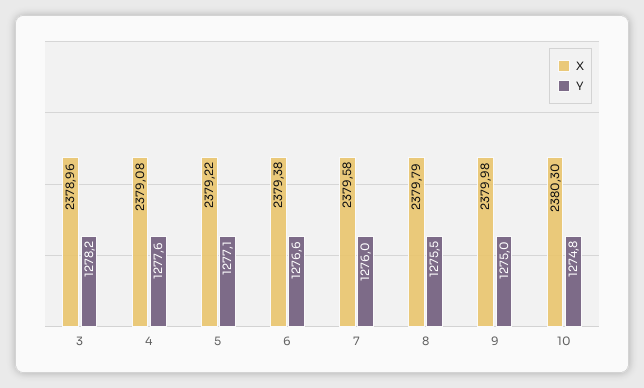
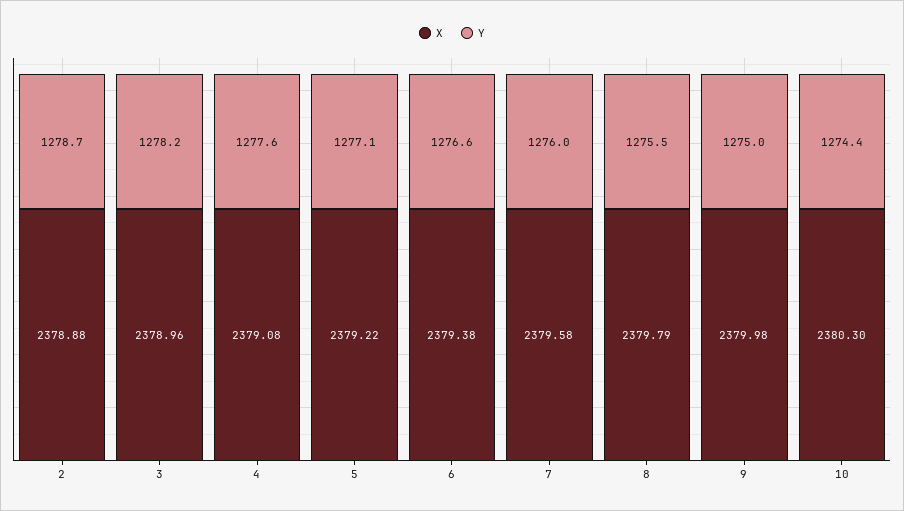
  {
    "X": {
      "3": 2378.96,
      "4": 2379.08,
      "5": 2379.22,
      "6": 2379.38,
      "7": 2379.58,
      "8": 2379.79,
      "9": 2379.98,
-     "10": 2380.3
+     "10": 2380.3,
+     "2": 2378.88
    },
    "Y": {
      "3": 1278.2,
      "4": 1277.6,
      "5": 1277.1,
      "6": 1276.6,
      "7": 1276,
      "8": 1275.5,
      "9": 1275,
-     "10": 1274.8
+     "10": 1274.4,
+     "2": 1278.7
    }
  }

